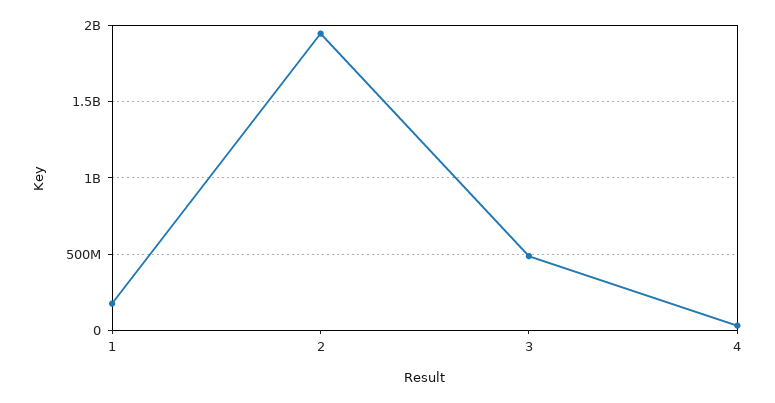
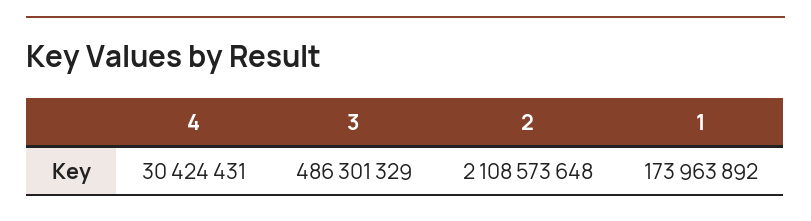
  {
    "1": 173963892,
-   "2": 1950000000,
+   "2": 2108573648,
    "3": 486301329,
    "4": 30424431
  }

